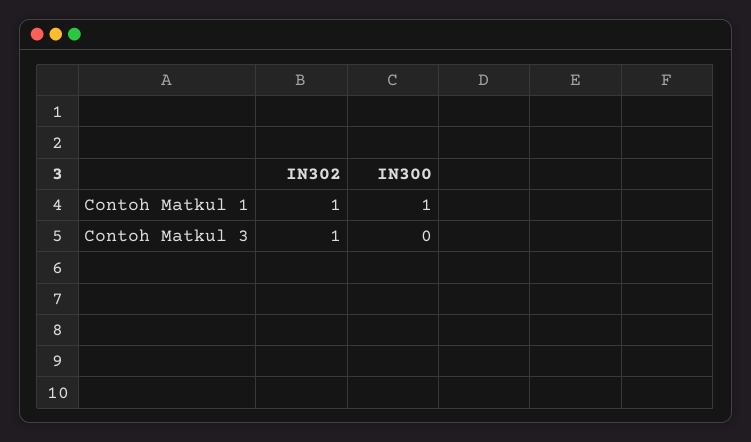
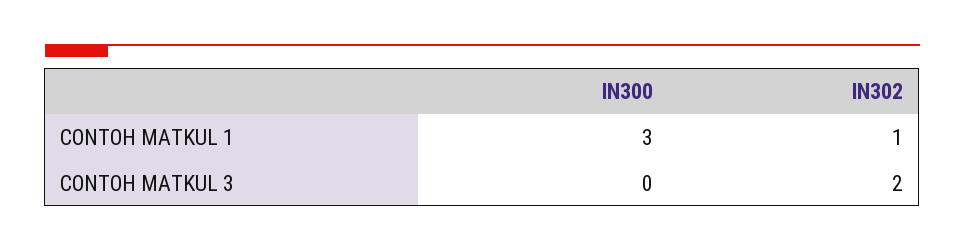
  {
    "IN302": {
      "Contoh Matkul 1": 1,
-     "Contoh Matkul 3": 1
+     "Contoh Matkul 3": 2
    },
    "IN300": {
-     "Contoh Matkul 1": 1,
+     "Contoh Matkul 1": 3,
      "Contoh Matkul 3": 0
    }
  }

